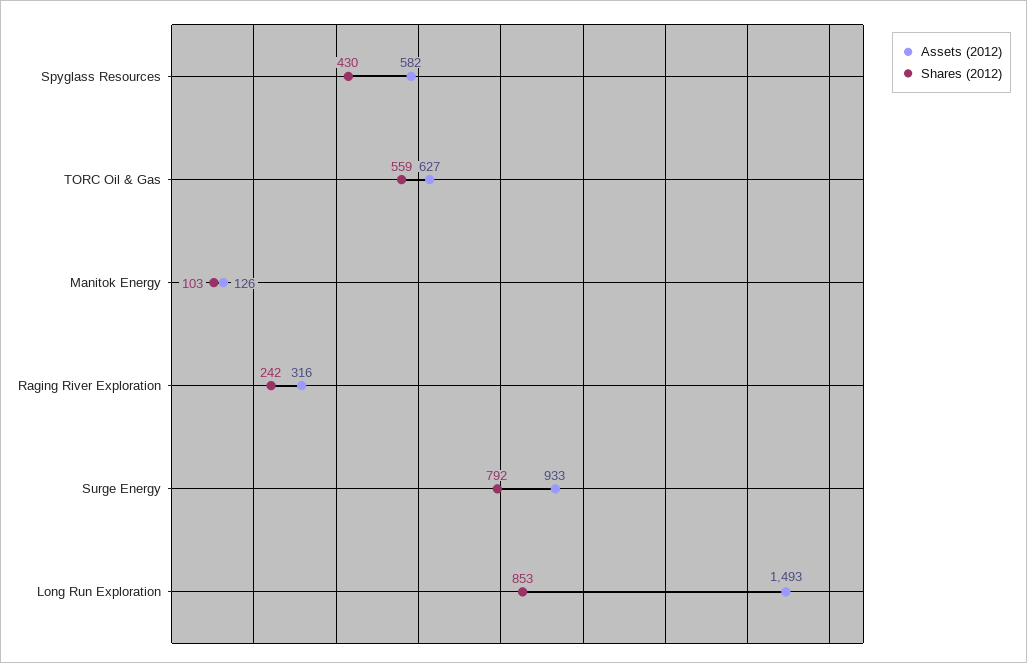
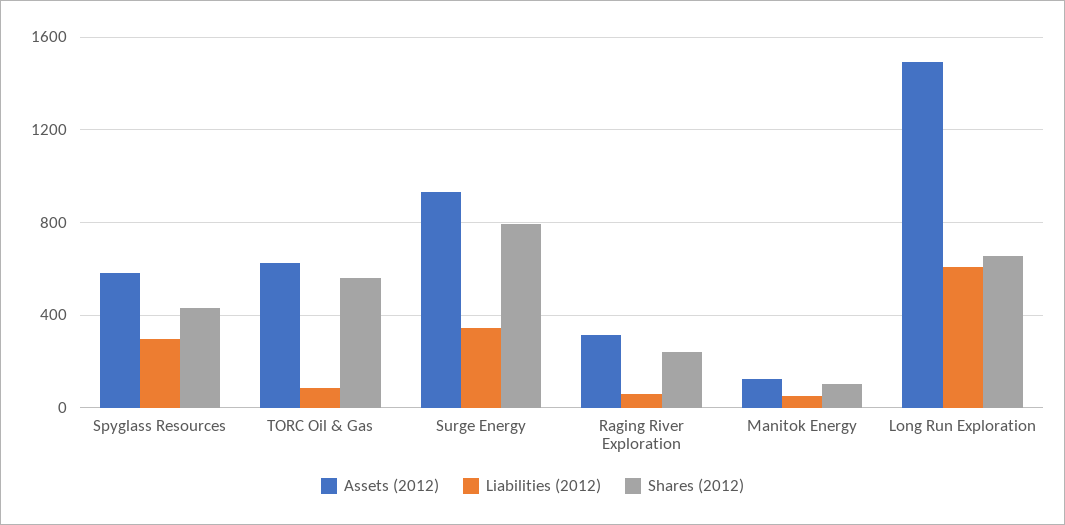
  {
    "Assets (2012)": {
      "Spyglass Resources": 582,
      "TORC Oil & Gas": 627,
      "Manitok Energy": 126,
      "Raging River Exploration": 316,
      "Surge Energy": 933,
      "Long Run Exploration": 1493
    },
    "Shares (2012)": {
      "Spyglass Resources": 430,
      "TORC Oil & Gas": 559,
      "Manitok Energy": 103,
      "Raging River Exploration": 242,
      "Surge Energy": 792,
-     "Long Run Exploration": 853
+     "Long Run Exploration": 650
-   }
+   },
+   "Liabilities (2012)": {
+     "Spyglass Resources": 300,
+     "TORC Oil & Gas": 100,
+     "Surge Energy": 350,
+     "Raging River Exploration": 50,
+     "Manitok Energy": 50,
+     "Long Run Exploration": 600
+   }
  }

